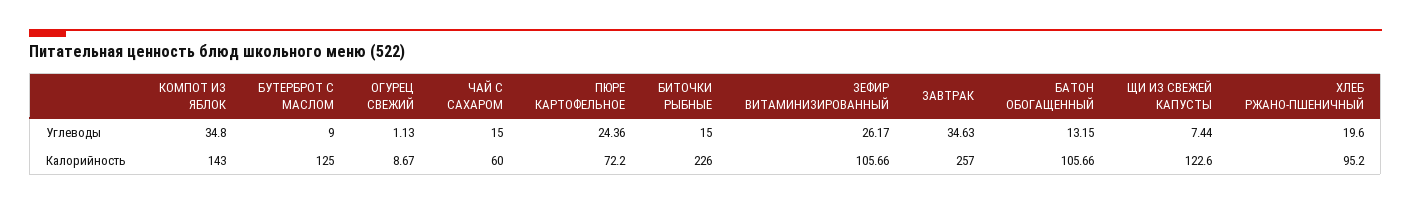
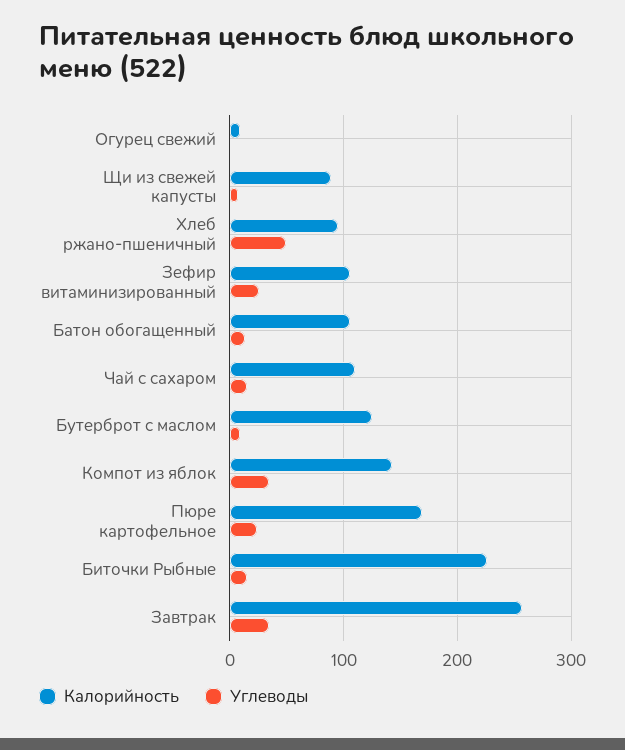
  {
    "Углеводы": {
      "КОМПОТ ИЗ ЯБЛОК": 34.8,
      "БУТЕРБРОТ С МАСЛОМ": 9,
      "ОГУРЕЦ СВЕЖИЙ": 1.13,
      "ЧАЙ С САХАРОМ": 15,
      "ПЮРЕ КАРТОФЕЛЬНОЕ": 24.36,
      "БИТОЧКИ РЫБНЫЕ": 15,
      "ЗЕФИР ВИТАМИНИЗИРОВАННЫЙ": 26.17,
      "ЗАВТРАК": 34.63,
      "БАТОН ОБОГАЩЕННЫЙ": 13.15,
      "ЩИ ИЗ СВЕЖЕЙ КАПУСТЫ": 7.44,
-     "ХЛЕБ РЖАНО-ПШЕНИЧНЫЙ": 19.6
+     "ХЛЕБ РЖАНО-ПШЕНИЧНЫЙ": 50
    },
    "Калорийность": {
      "КОМПОТ ИЗ ЯБЛОК": 143,
      "БУТЕРБРОТ С МАСЛОМ": 125,
      "ОГУРЕЦ СВЕЖИЙ": 8.67,
-     "ЧАЙ С САХАРОМ": 60,
+     "ЧАЙ С САХАРОМ": 110,
-     "ПЮРЕ КАРТОФЕЛЬНОЕ": 72.2,
+     "ПЮРЕ КАРТОФЕЛЬНОЕ": 170,
      "БИТОЧКИ РЫБНЫЕ": 226,
      "ЗЕФИР ВИТАМИНИЗИРОВАННЫЙ": 105.66,
      "ЗАВТРАК": 257,
      "БАТОН ОБОГАЩЕННЫЙ": 105.66,
-     "ЩИ ИЗ СВЕЖЕЙ КАПУСТЫ": 122.6,
+     "ЩИ ИЗ СВЕЖЕЙ КАПУСТЫ": 90,
      "ХЛЕБ РЖАНО-ПШЕНИЧНЫЙ": 95.2
    }
  }

